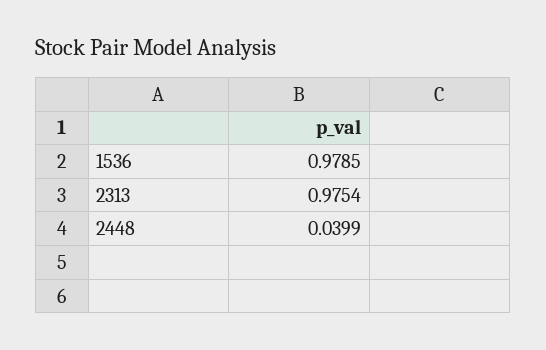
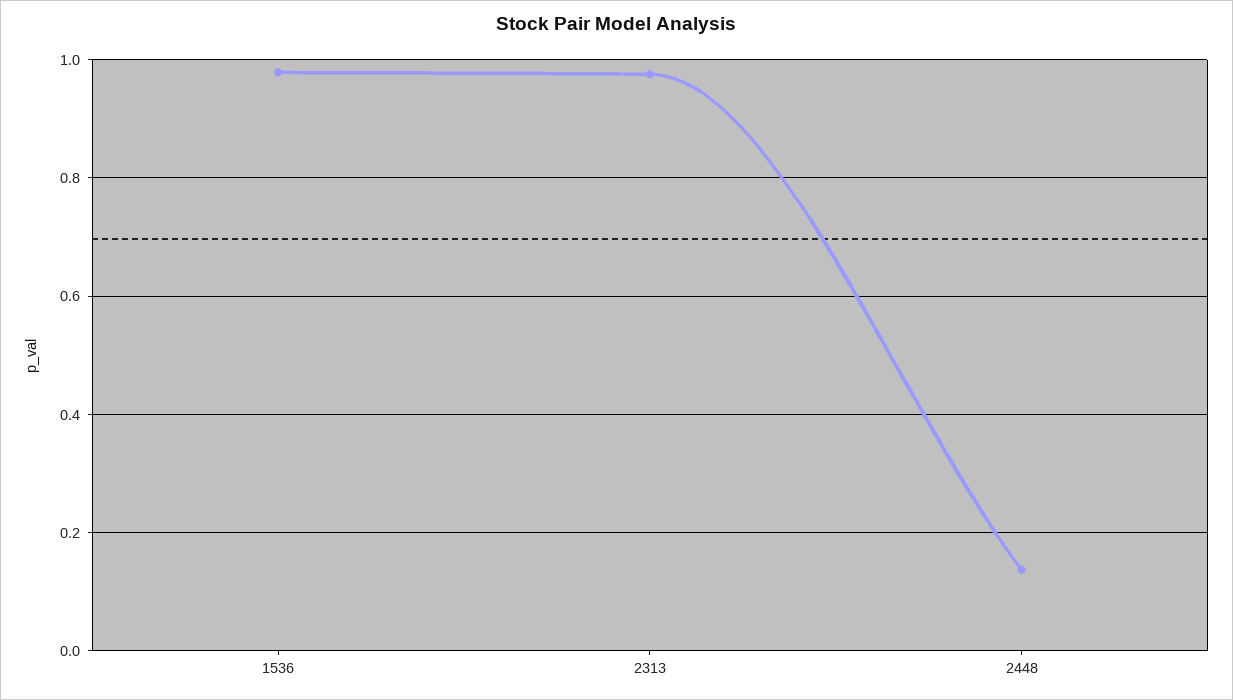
  {
    "1536": 0.9785,
    "2313": 0.9754,
-   "2448": 0.0399
+   "2448": 0.14
  }

